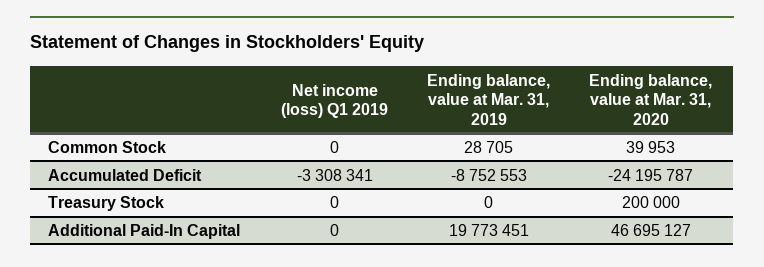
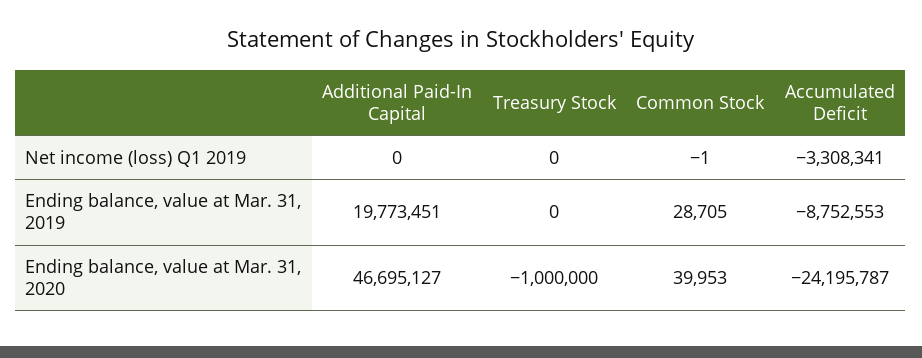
  {
    "Net income (loss) Q1 2019": {
-     "Common Stock": 0,
+     "Common Stock": -1,
      "Accumulated Deficit": -3308341,
      "Treasury Stock": 0,
      "Additional Paid-In Capital": 0
    },
    "Ending balance, value at Mar. 31, 2019": {
      "Common Stock": 28705,
      "Accumulated Deficit": -8752553,
      "Treasury Stock": 0,
      "Additional Paid-In Capital": 19773451
    },
    "Ending balance, value at Mar. 31, 2020": {
      "Common Stock": 39953,
      "Accumulated Deficit": -24195787,
-     "Treasury Stock": 200000,
+     "Treasury Stock": -1000000,
      "Additional Paid-In Capital": 46695127
    }
  }

